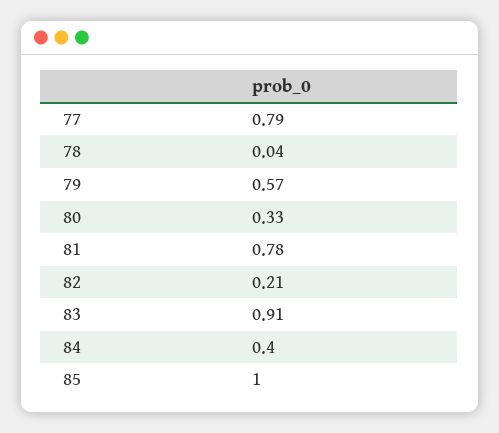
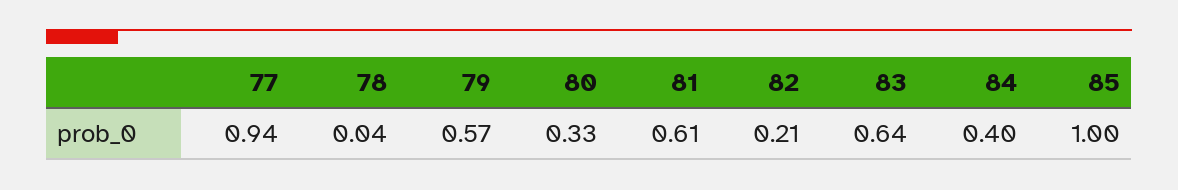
  {
-   "77": 0.79,
+   "77": 0.94,
    "78": 0.04,
    "79": 0.57,
    "80": 0.33,
-   "81": 0.78,
+   "81": 0.61,
    "82": 0.21,
-   "83": 0.91,
+   "83": 0.64,
    "84": 0.4,
    "85": 1
  }

